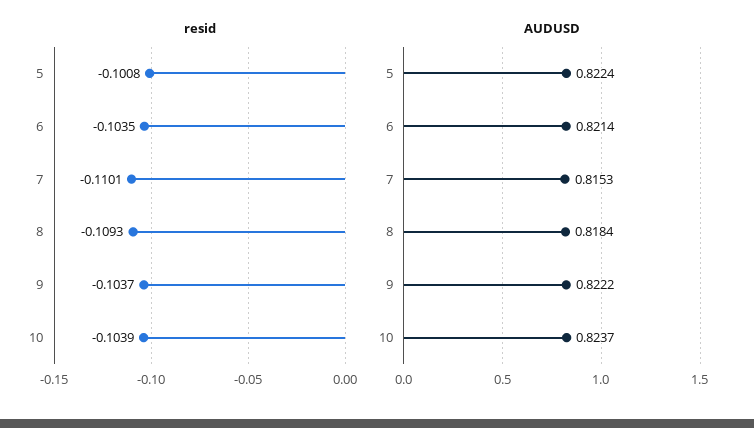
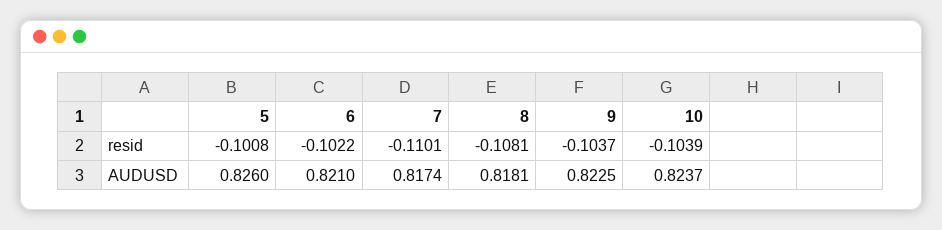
  {
    "resid": {
      "5": -0.1008,
-     "6": -0.1035,
+     "6": -0.1022,
      "7": -0.1101,
-     "8": -0.1093,
+     "8": -0.1081,
      "9": -0.1037,
      "10": -0.1039
    },
    "AUDUSD": {
-     "5": 0.8224,
+     "5": 0.826,
-     "6": 0.8214,
+     "6": 0.821,
-     "7": 0.8153,
+     "7": 0.8174,
-     "8": 0.8184,
+     "8": 0.8181,
-     "9": 0.8222,
+     "9": 0.8225,
      "10": 0.8237
    }
  }

